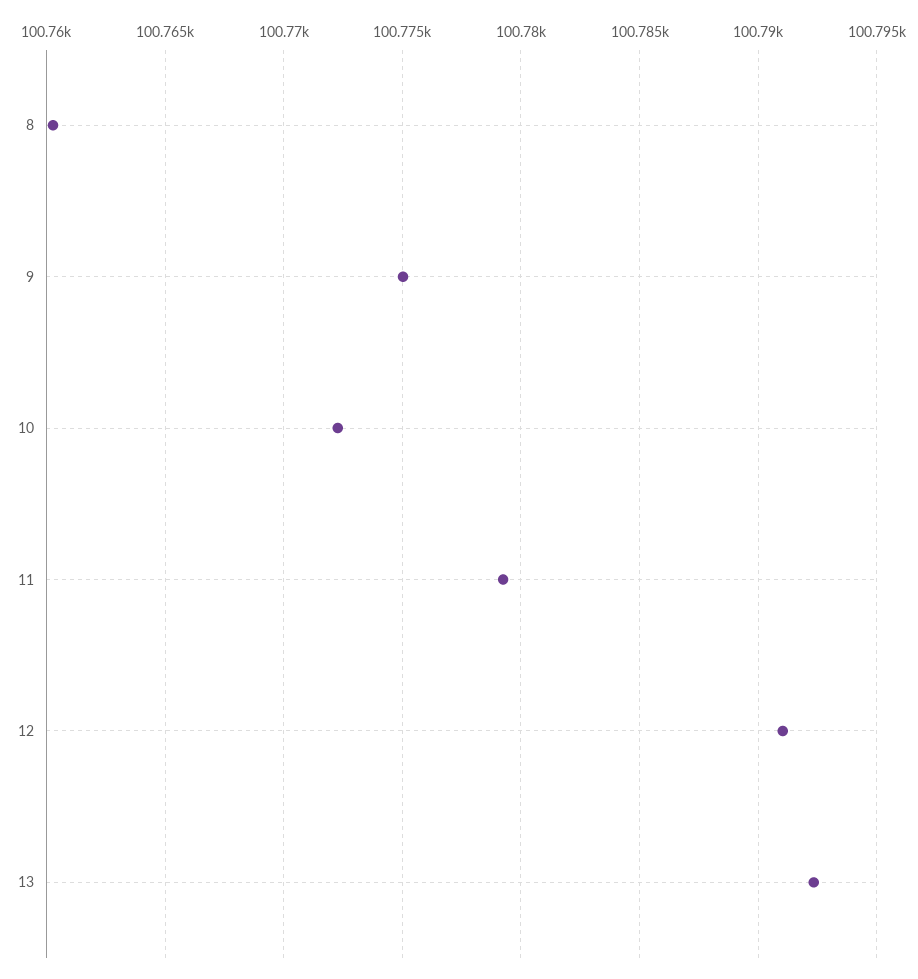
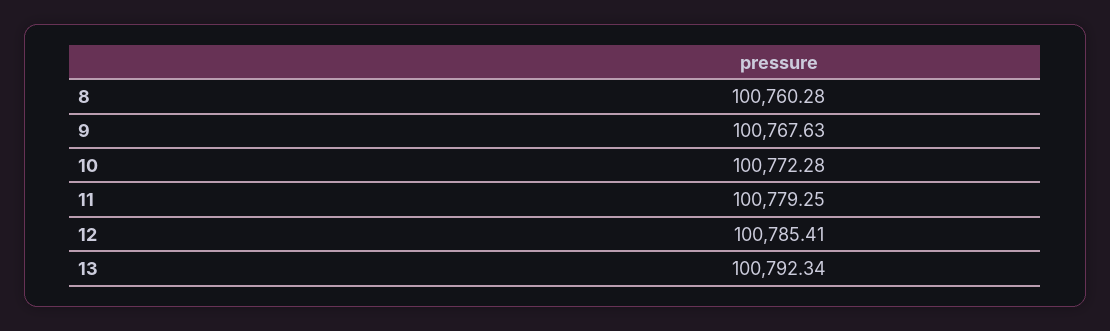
  {
    "8": 100760.28,
-   "9": 100775,
+   "9": 100767.63,
    "10": 100772.28,
    "11": 100779.25,
-   "12": 100791,
+   "12": 100785.41,
    "13": 100792.34
  }

